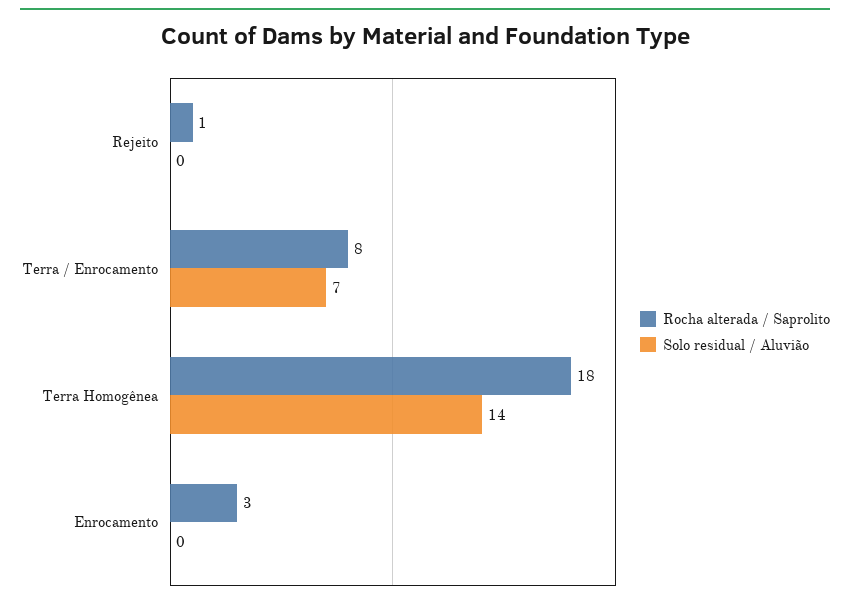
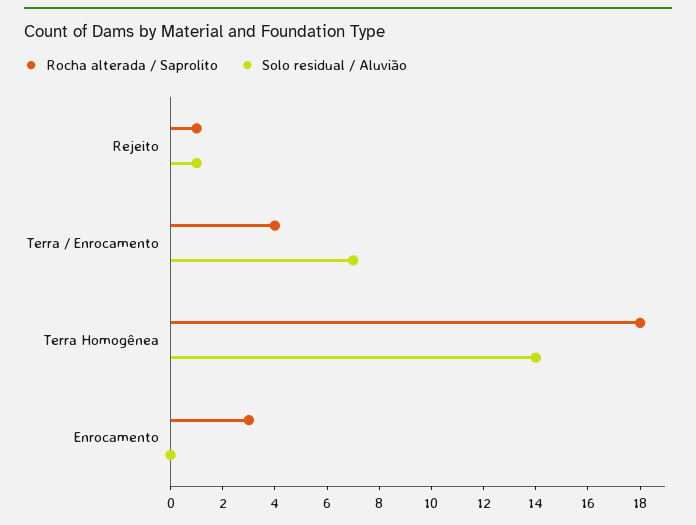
  {
    "Rocha alterada / Saprolito": {
      "Rejeito": 1,
-     "Terra / Enrocamento": 8,
+     "Terra / Enrocamento": 4,
      "Terra Homogênea": 18,
      "Enrocamento": 3
    },
    "Solo residual / Aluvião": {
-     "Rejeito": 0,
+     "Rejeito": 1,
      "Terra / Enrocamento": 7,
      "Terra Homogênea": 14,
      "Enrocamento": 0
    }
  }

